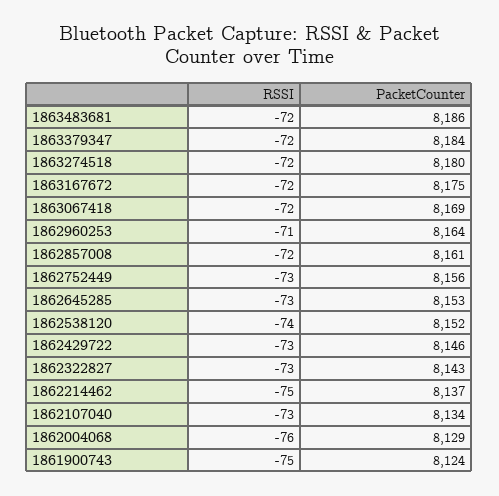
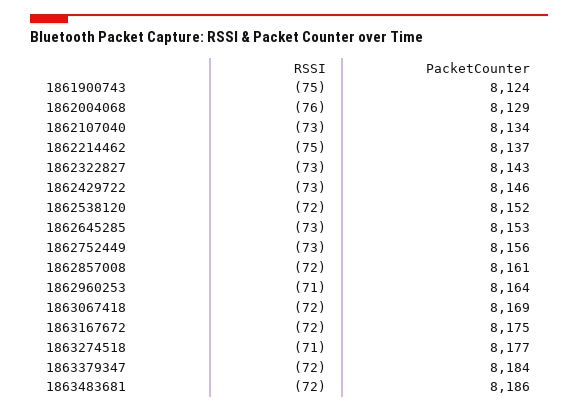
  {
    "RSSI": {
      "1863483681": -72,
      "1863379347": -72,
-     "1863274518": -72,
+     "1863274518": -71,
      "1863167672": -72,
      "1863067418": -72,
      "1862960253": -71,
      "1862857008": -72,
      "1862752449": -73,
      "1862645285": -73,
-     "1862538120": -74,
+     "1862538120": -72,
      "1862429722": -73,
      "1862322827": -73,
      "1862214462": -75,
      "1862107040": -73,
      "1862004068": -76,
      "1861900743": -75
    },
    "PacketCounter": {
      "1863483681": 8186,
      "1863379347": 8184,
-     "1863274518": 8180,
+     "1863274518": 8177,
      "1863167672": 8175,
      "1863067418": 8169,
      "1862960253": 8164,
      "1862857008": 8161,
      "1862752449": 8156,
      "1862645285": 8153,
      "1862538120": 8152,
      "1862429722": 8146,
      "1862322827": 8143,
      "1862214462": 8137,
      "1862107040": 8134,
      "1862004068": 8129,
      "1861900743": 8124
    }
  }

